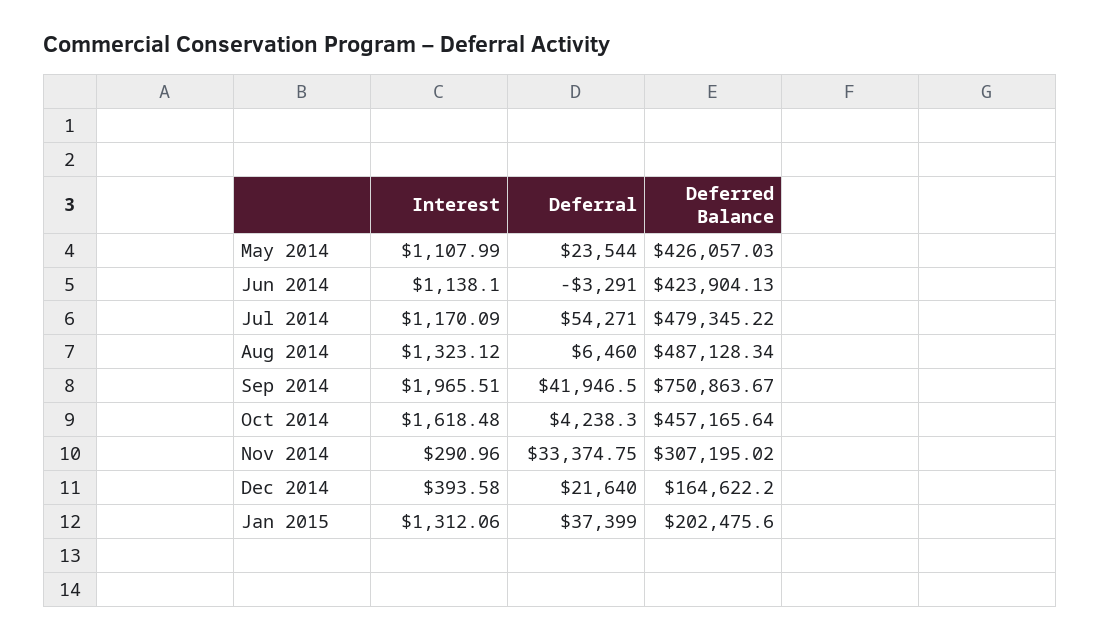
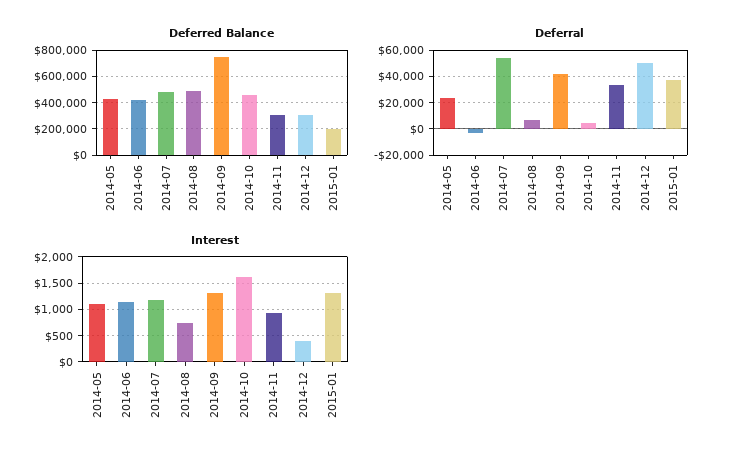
  {
    "Interest": {
      "May 2014": 1107.99,
      "Jun 2014": 1138.1,
      "Jul 2014": 1170.09,
-     "Aug 2014": 1323.12,
+     "Aug 2014": 750,
-     "Sep 2014": 1965.51,
+     "Sep 2014": 1250,
      "Oct 2014": 1618.48,
-     "Nov 2014": 290.96,
+     "Nov 2014": 1000,
      "Dec 2014": 393.58,
      "Jan 2015": 1312.06
    },
    "Deferral": {
      "May 2014": 23544,
      "Jun 2014": -3291,
      "Jul 2014": 54271,
      "Aug 2014": 6460,
      "Sep 2014": 41946.5,
      "Oct 2014": 4238.3,
      "Nov 2014": 33374.75,
-     "Dec 2014": 21640,
+     "Dec 2014": 50000,
      "Jan 2015": 37399
    },
    "Deferred Balance": {
      "May 2014": 426057.03,
      "Jun 2014": 423904.13,
      "Jul 2014": 479345.22,
      "Aug 2014": 487128.34,
      "Sep 2014": 750863.67,
      "Oct 2014": 457165.64,
      "Nov 2014": 307195.02,
-     "Dec 2014": 164622.2,
+     "Dec 2014": 300000,
      "Jan 2015": 202475.6
    }
  }

